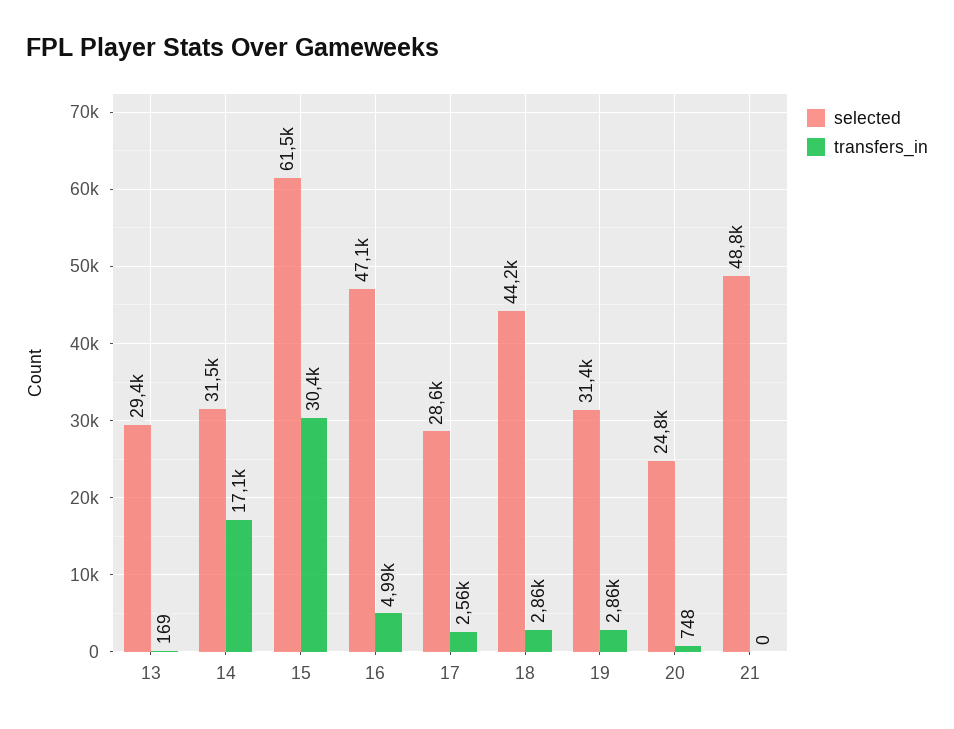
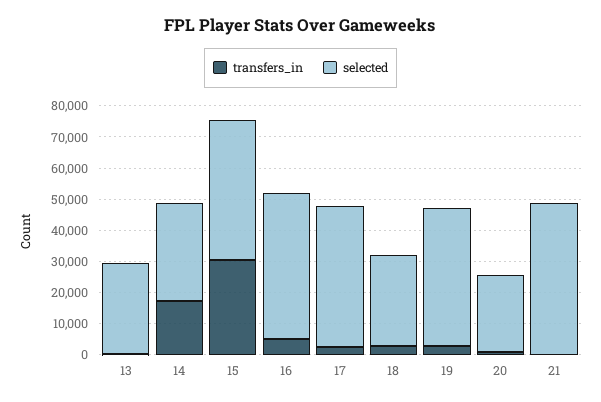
  {
    "selected": {
      "13": 29400,
      "14": 31500,
-     "15": 61500,
+     "15": 45000,
      "16": 47100,
-     "17": 28600,
+     "17": 45000,
-     "18": 44200,
+     "18": 30000,
-     "19": 31400,
+     "19": 45000,
      "20": 24800,
      "21": 48800
    },
    "transfers_in": {
      "13": 169,
      "14": 17100,
      "15": 30400,
      "16": 4990,
      "17": 2560,
      "18": 2860,
      "19": 2860,
      "20": 748,
      "21": 0
    }
  }

